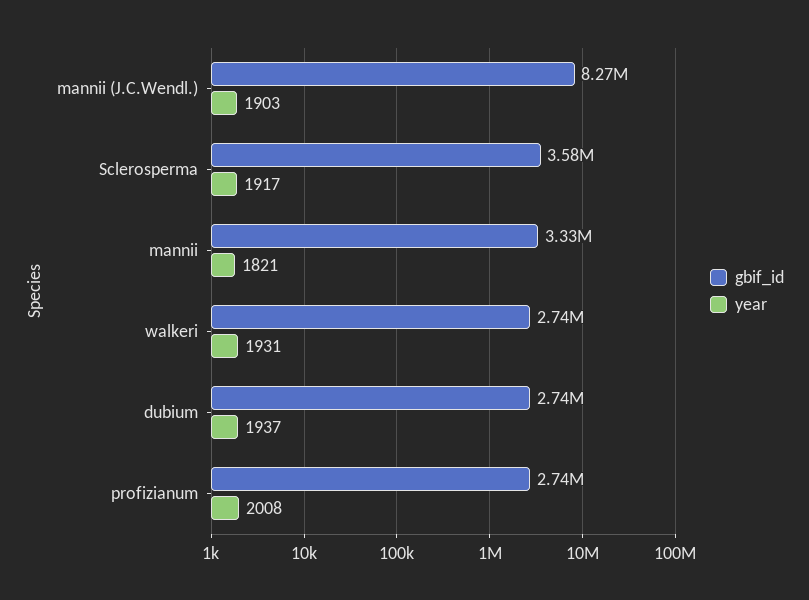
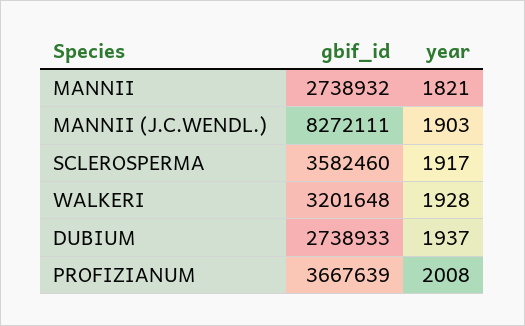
  {
    "gbif_id": {
      "mannii (J.C.Wendl.)": 8272111,
      "Sclerosperma": 3582460,
-     "mannii": 3330000,
+     "mannii": 2738932,
-     "walkeri": 2740000,
+     "walkeri": 3201648,
      "dubium": 2738933,
-     "profizianum": 2740000
+     "profizianum": 3667639
    },
    "year": {
      "mannii (J.C.Wendl.)": 1903,
      "Sclerosperma": 1917,
      "mannii": 1821,
-     "walkeri": 1931,
+     "walkeri": 1928,
      "dubium": 1937,
      "profizianum": 2008
    }
  }

